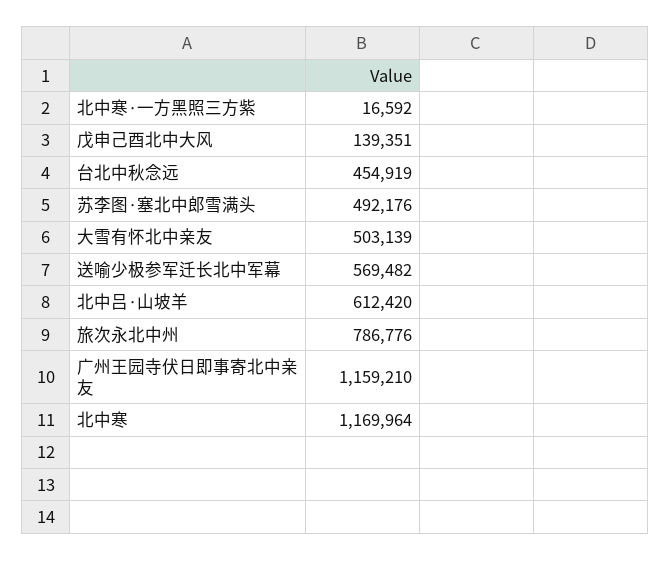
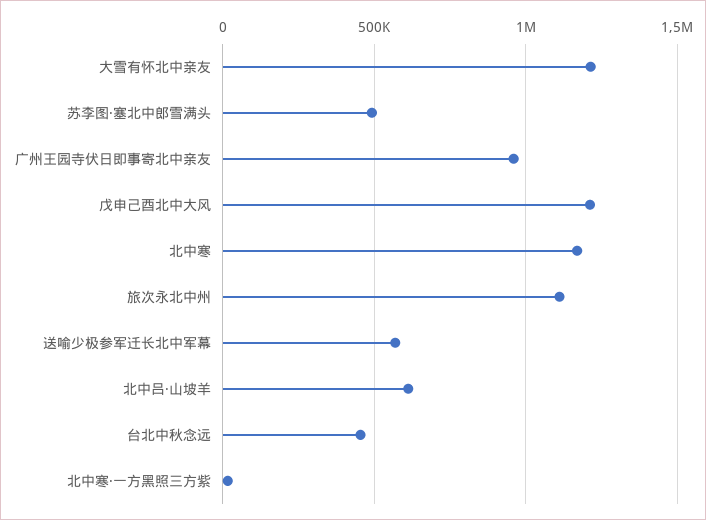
  {
    "北中寒·一方黑照三方紫": 16592,
-   "戊申己酉北中大风": 139351,
+   "戊申己酉北中大风": 1200000,
    "台北中秋念远": 454919,
    "苏李图·塞北中郎雪满头": 492176,
-   "大雪有怀北中亲友": 503139,
+   "大雪有怀北中亲友": 1200000,
    "送喻少极参军迁长北中军幕": 569482,
    "北中吕·山坡羊": 612420,
-   "旅次永北中州": 786776,
+   "旅次永北中州": 1100000,
-   "广州王园寺伏日即事寄北中亲友": 1159210,
+   "广州王园寺伏日即事寄北中亲友": 950000,
    "北中寒": 1169964
  }

